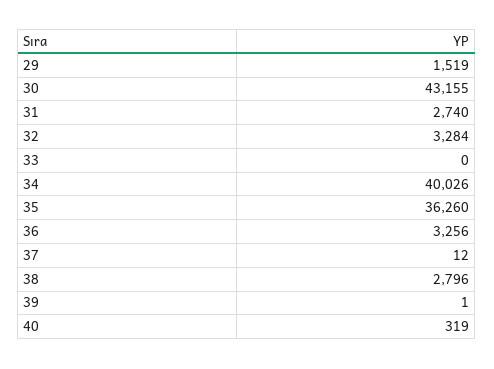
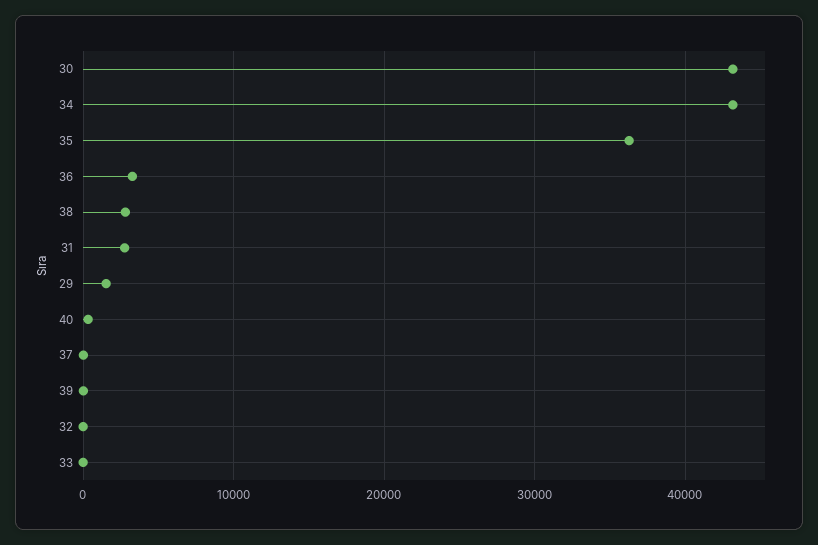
  {
    "29": 1519,
    "30": 43155,
    "31": 2740,
-   "32": 3284,
+   "32": 0,
    "33": 0,
-   "34": 40026,
+   "34": 43000,
    "35": 36260,
    "36": 3256,
    "37": 12,
    "38": 2796,
    "39": 1,
    "40": 319
  }

